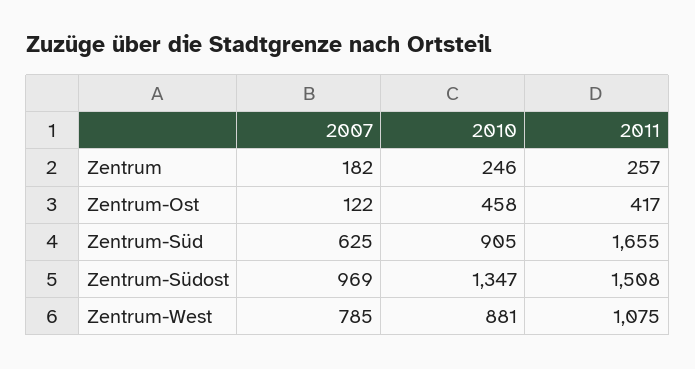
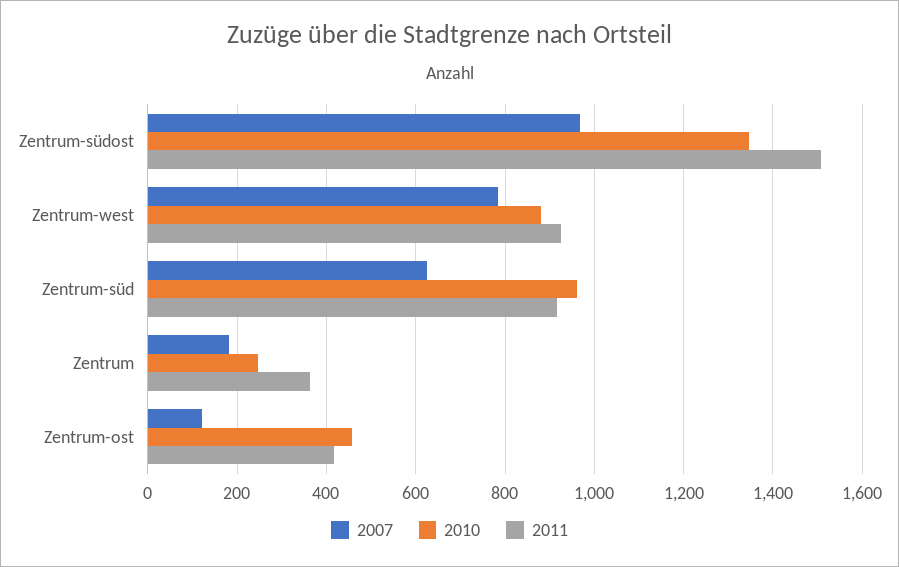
  {
    "2007": {
      "Zentrum": 182,
      "Zentrum-Ost": 122,
      "Zentrum-Süd": 625,
      "Zentrum-Südost": 969,
      "Zentrum-West": 785
    },
    "2010": {
      "Zentrum": 246,
      "Zentrum-Ost": 458,
-     "Zentrum-Süd": 905,
+     "Zentrum-Süd": 960,
      "Zentrum-Südost": 1347,
      "Zentrum-West": 881
    },
    "2011": {
-     "Zentrum": 257,
+     "Zentrum": 360,
      "Zentrum-Ost": 417,
-     "Zentrum-Süd": 1655,
+     "Zentrum-Süd": 920,
      "Zentrum-Südost": 1508,
-     "Zentrum-West": 1075
+     "Zentrum-West": 920
    }
  }

